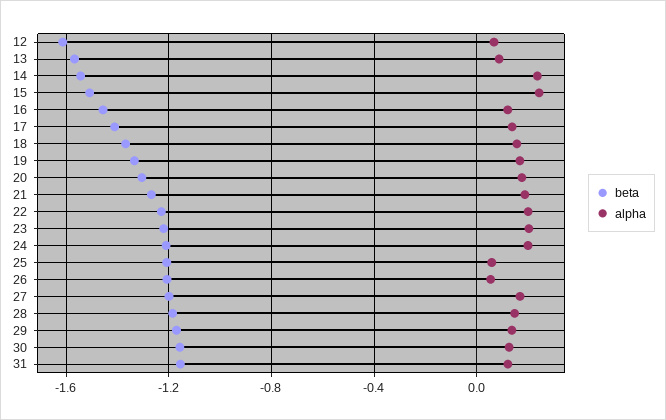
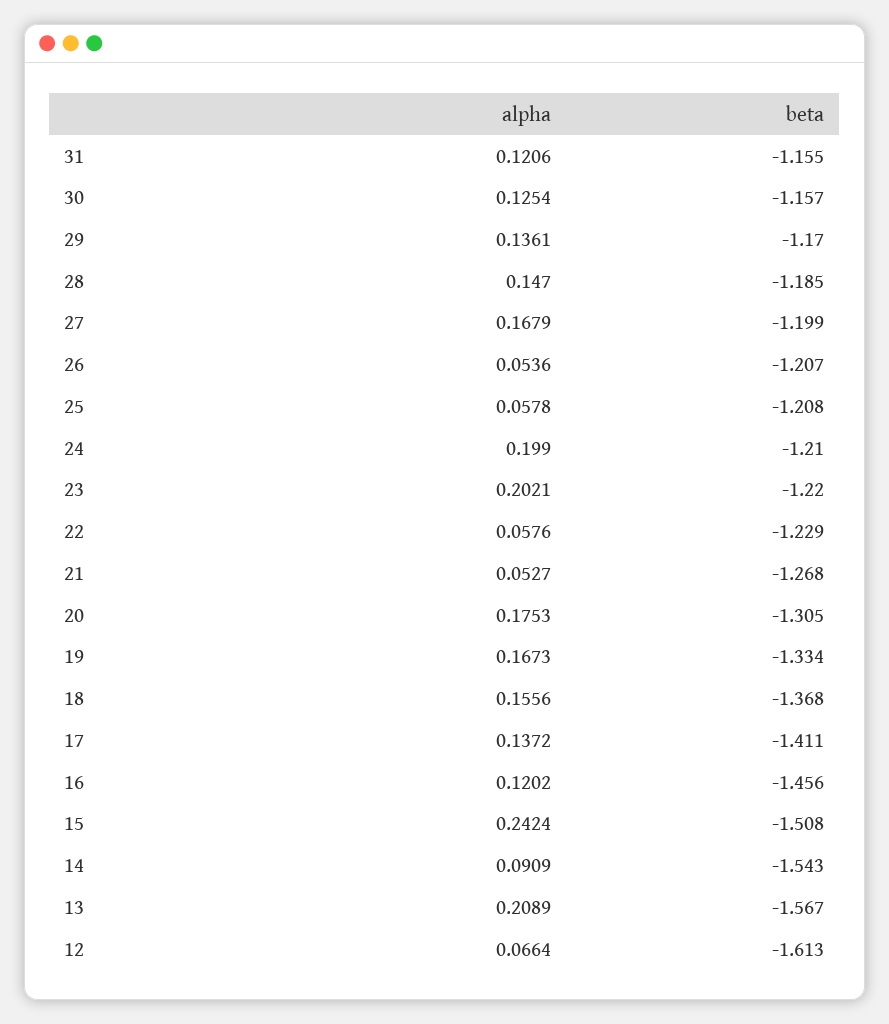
  {
    "beta": {
      "12": -1.613,
      "13": -1.567,
      "14": -1.543,
      "15": -1.508,
      "16": -1.456,
      "17": -1.411,
      "18": -1.368,
      "19": -1.334,
      "20": -1.305,
      "21": -1.268,
      "22": -1.229,
      "23": -1.22,
      "24": -1.21,
      "25": -1.208,
      "26": -1.207,
      "27": -1.199,
      "28": -1.185,
      "29": -1.17,
      "30": -1.157,
      "31": -1.155
    },
    "alpha": {
      "12": 0.0664,
-     "13": 0.1,
+     "13": 0.2089,
-     "14": 0.25,
+     "14": 0.0909,
      "15": 0.2424,
      "16": 0.1202,
      "17": 0.1372,
      "18": 0.1556,
      "19": 0.1673,
      "20": 0.1753,
-     "21": 0.2,
+     "21": 0.0527,
-     "22": 0.2,
+     "22": 0.0576,
      "23": 0.2021,
      "24": 0.199,
      "25": 0.0578,
      "26": 0.0536,
      "27": 0.1679,
      "28": 0.147,
      "29": 0.1361,
      "30": 0.1254,
      "31": 0.1206
    }
  }

